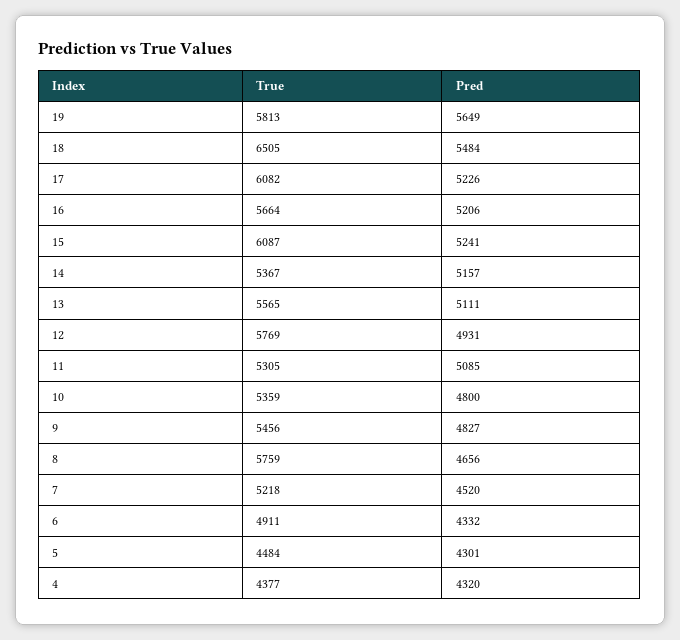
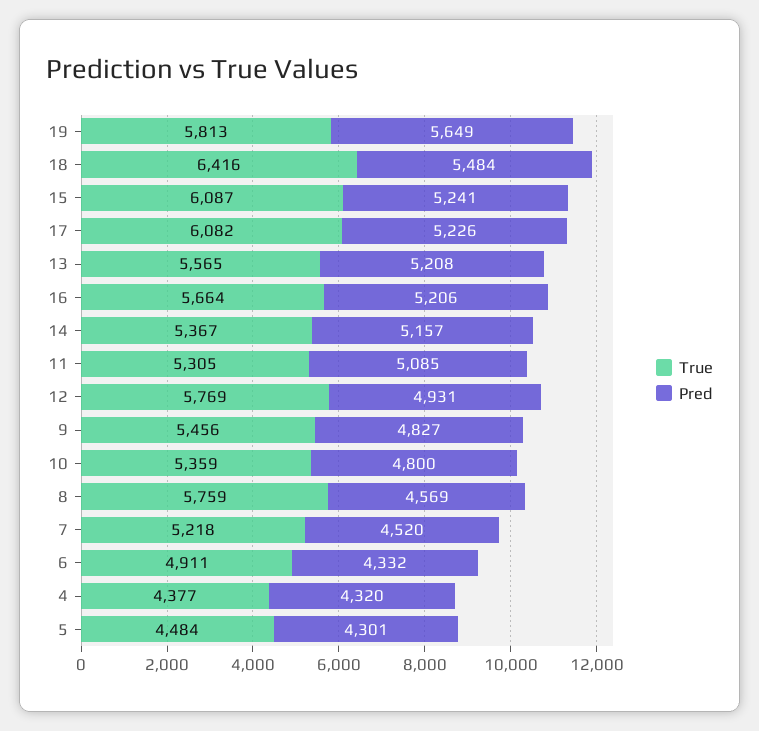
  {
    "True": {
      "19": 5813,
-     "18": 6505,
+     "18": 6416,
      "17": 6082,
      "16": 5664,
      "15": 6087,
      "14": 5367,
      "13": 5565,
      "12": 5769,
      "11": 5305,
      "10": 5359,
      "9": 5456,
      "8": 5759,
      "7": 5218,
      "6": 4911,
      "5": 4484,
      "4": 4377
    },
    "Pred": {
      "19": 5649,
      "18": 5484,
      "17": 5226,
      "16": 5206,
      "15": 5241,
      "14": 5157,
-     "13": 5111,
+     "13": 5208,
      "12": 4931,
      "11": 5085,
      "10": 4800,
      "9": 4827,
-     "8": 4656,
+     "8": 4569,
      "7": 4520,
      "6": 4332,
      "5": 4301,
      "4": 4320
    }
  }

